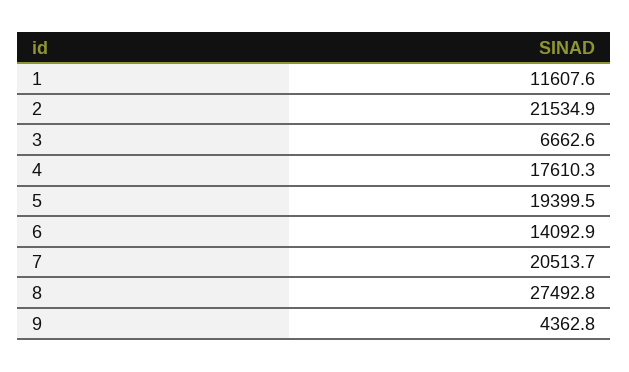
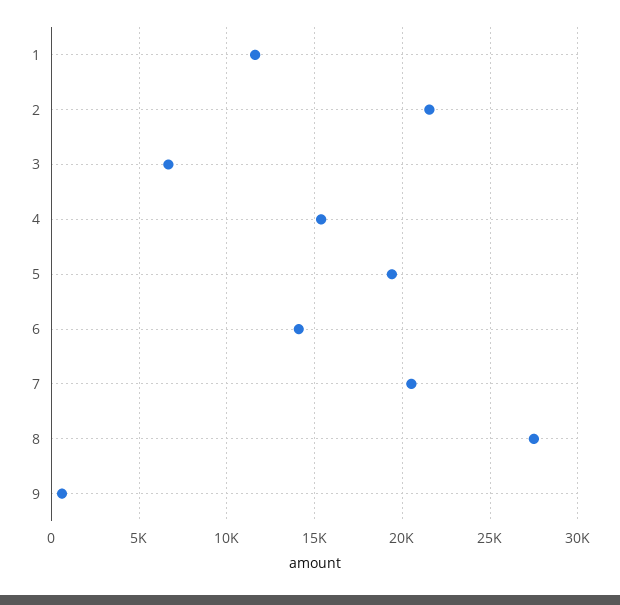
  {
    "1": 11607.6,
    "2": 21534.9,
    "3": 6662.6,
-   "4": 17610.3,
+   "4": 15500,
    "5": 19399.5,
    "6": 14092.9,
    "7": 20513.7,
    "8": 27492.8,
-   "9": 4362.8
+   "9": 500
  }

